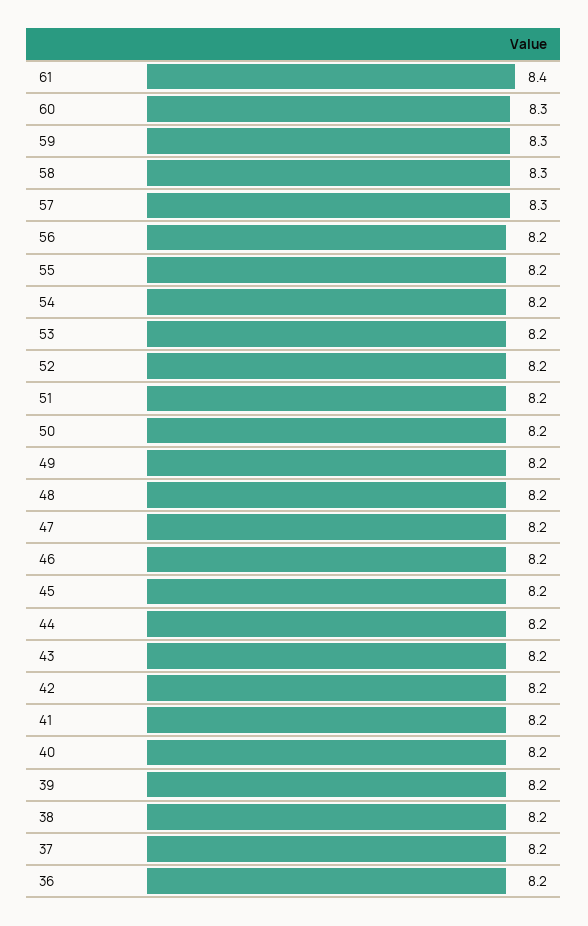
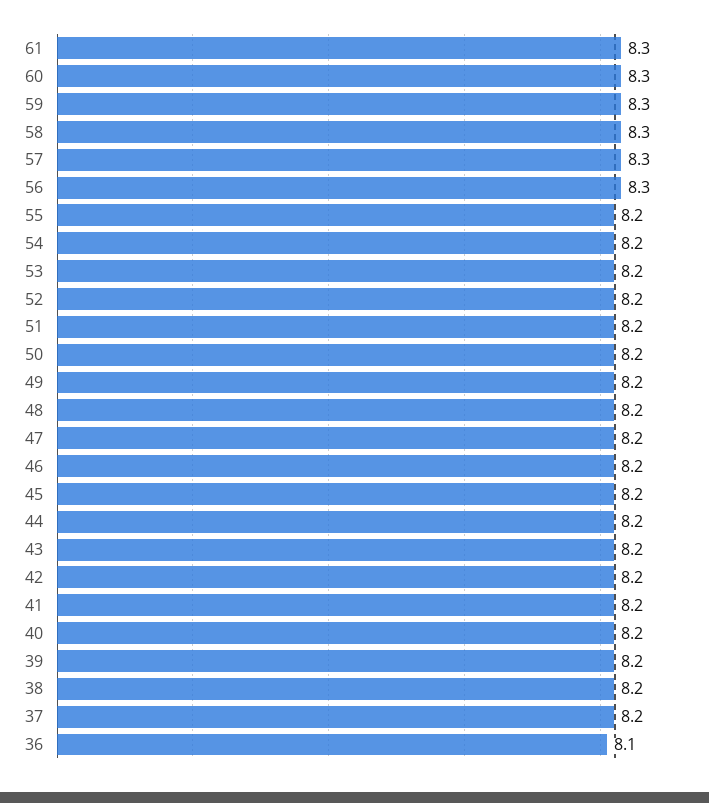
  {
-   "61": 8.4,
+   "61": 8.3,
    "60": 8.3,
    "59": 8.3,
    "58": 8.3,
    "57": 8.3,
-   "56": 8.2,
+   "56": 8.3,
    "55": 8.2,
    "54": 8.2,
    "53": 8.2,
    "52": 8.2,
    "51": 8.2,
    "50": 8.2,
    "49": 8.2,
    "48": 8.2,
    "47": 8.2,
    "46": 8.2,
    "45": 8.2,
    "44": 8.2,
    "43": 8.2,
    "42": 8.2,
    "41": 8.2,
    "40": 8.2,
    "39": 8.2,
    "38": 8.2,
    "37": 8.2,
-   "36": 8.2
+   "36": 8.1
  }

